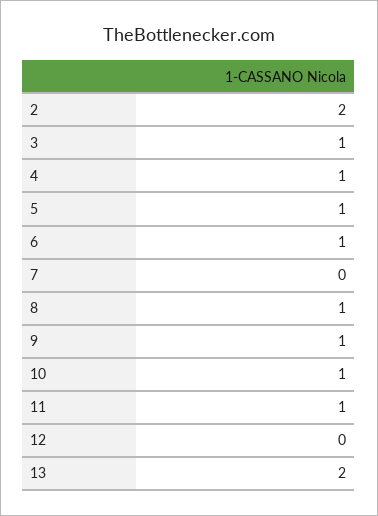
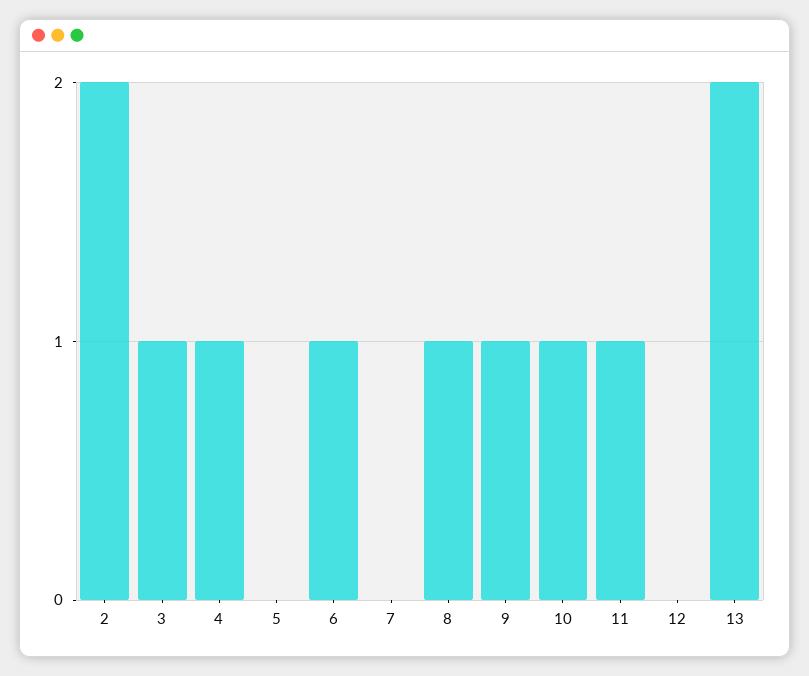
  {
    "2": 2,
    "3": 1,
    "4": 1,
-   "5": 1,
+   "5": 0,
    "6": 1,
    "7": 0,
    "8": 1,
    "9": 1,
    "10": 1,
    "11": 1,
    "12": 0,
    "13": 2
  }

